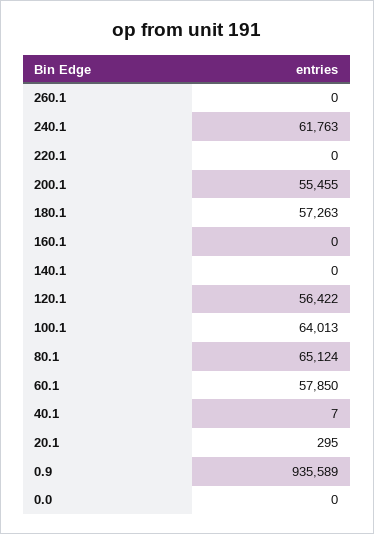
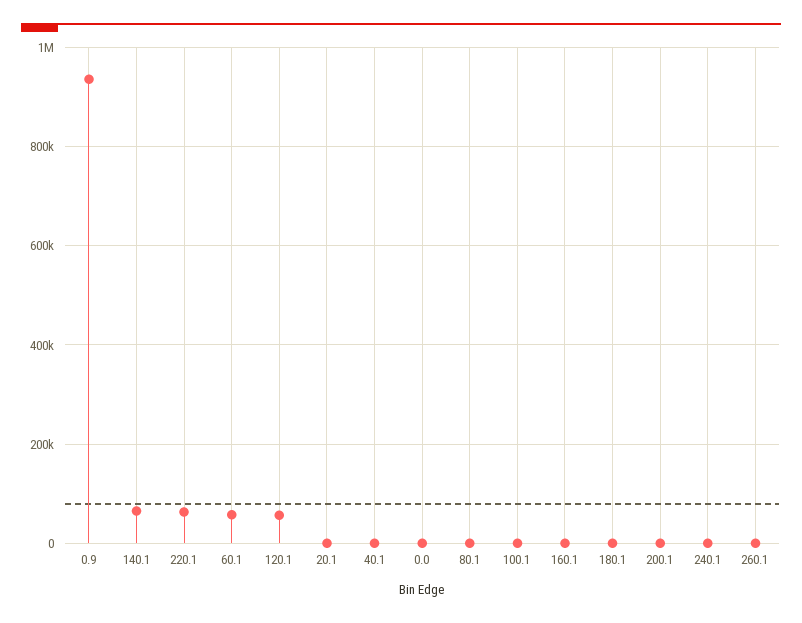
  {
    "260.1": 0,
-   "240.1": 61763,
+   "240.1": 0,
-   "220.1": 0,
+   "220.1": 60000,
-   "200.1": 55455,
+   "200.1": 0,
-   "180.1": 57263,
+   "180.1": 0,
    "160.1": 0,
-   "140.1": 0,
+   "140.1": 60000,
    "120.1": 56422,
-   "100.1": 64013,
+   "100.1": 0,
-   "80.1": 65124,
+   "80.1": 0,
    "60.1": 57850,
    "40.1": 7,
    "20.1": 295,
    "0.9": 935589,
    "0.0": 0
  }

